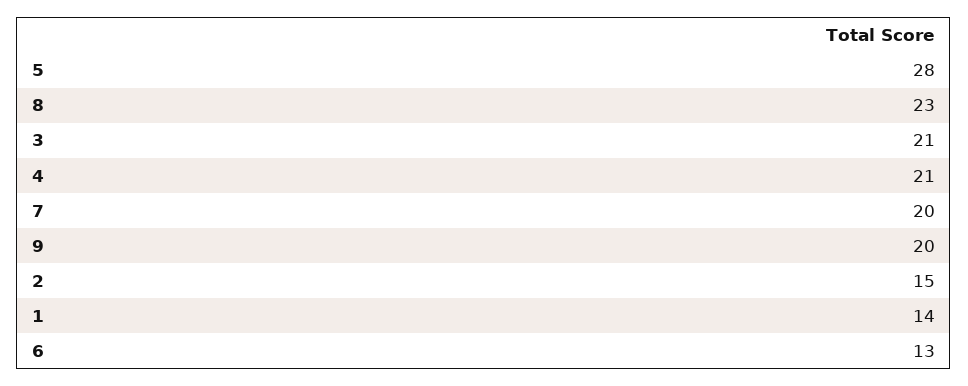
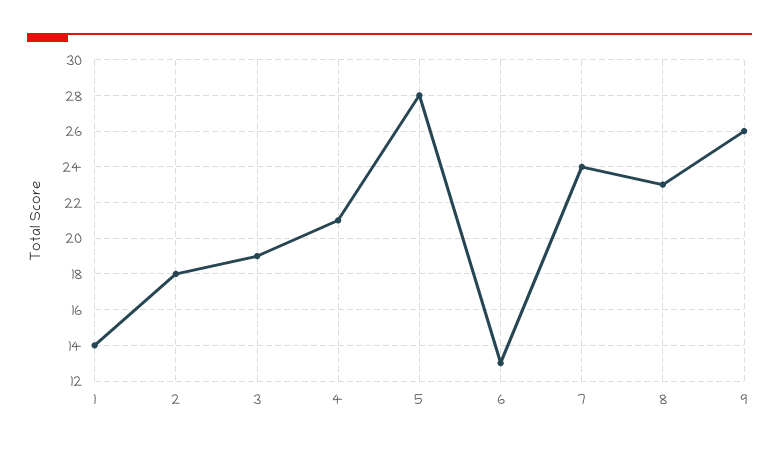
  {
    "5": 28,
    "8": 23,
-   "3": 21,
+   "3": 19,
    "4": 21,
-   "7": 20,
+   "7": 24,
-   "9": 20,
+   "9": 26,
-   "2": 15,
+   "2": 18,
    "1": 14,
    "6": 13
  }

